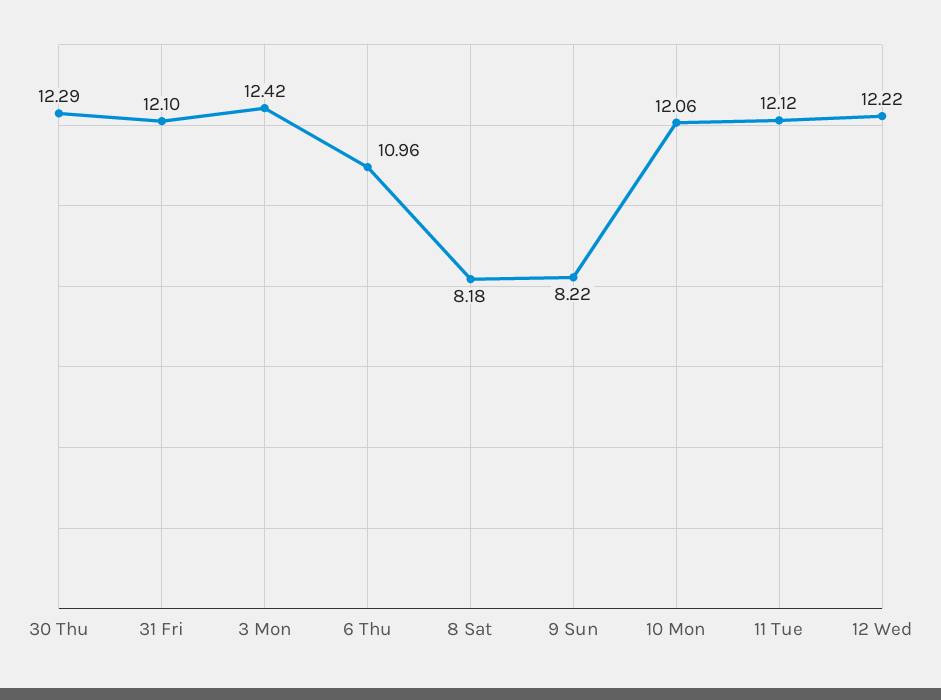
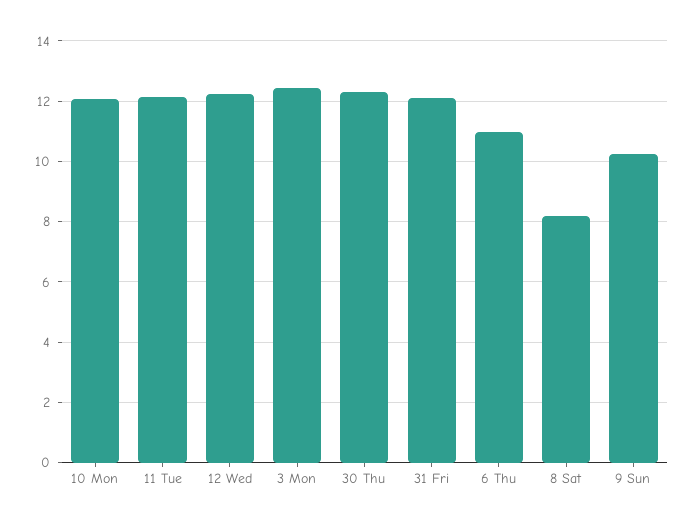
  {
    "30 Thu": 12.29,
    "31 Fri": 12.1,
    "3 Mon": 12.42,
    "6 Thu": 10.96,
    "8 Sat": 8.18,
-   "9 Sun": 8.22,
+   "9 Sun": 10.2,
    "10 Mon": 12.06,
    "11 Tue": 12.12,
    "12 Wed": 12.22
  }

